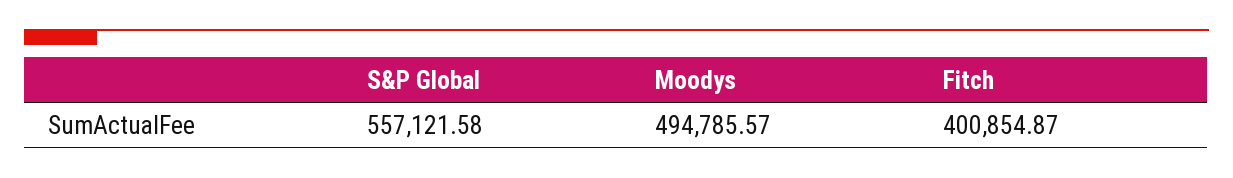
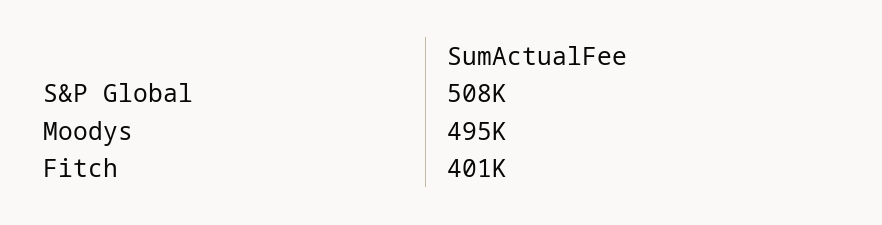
  {
-   "S&P Global": 557121.58,
+   "S&P Global": 508000,
    "Moodys": 494785.57,
    "Fitch": 400854.87
  }

